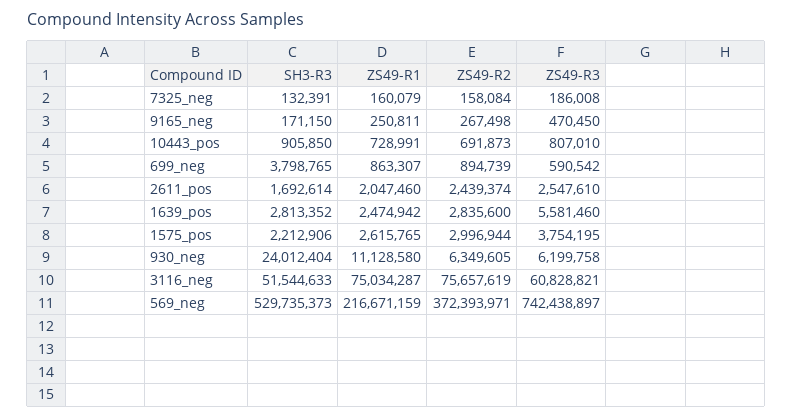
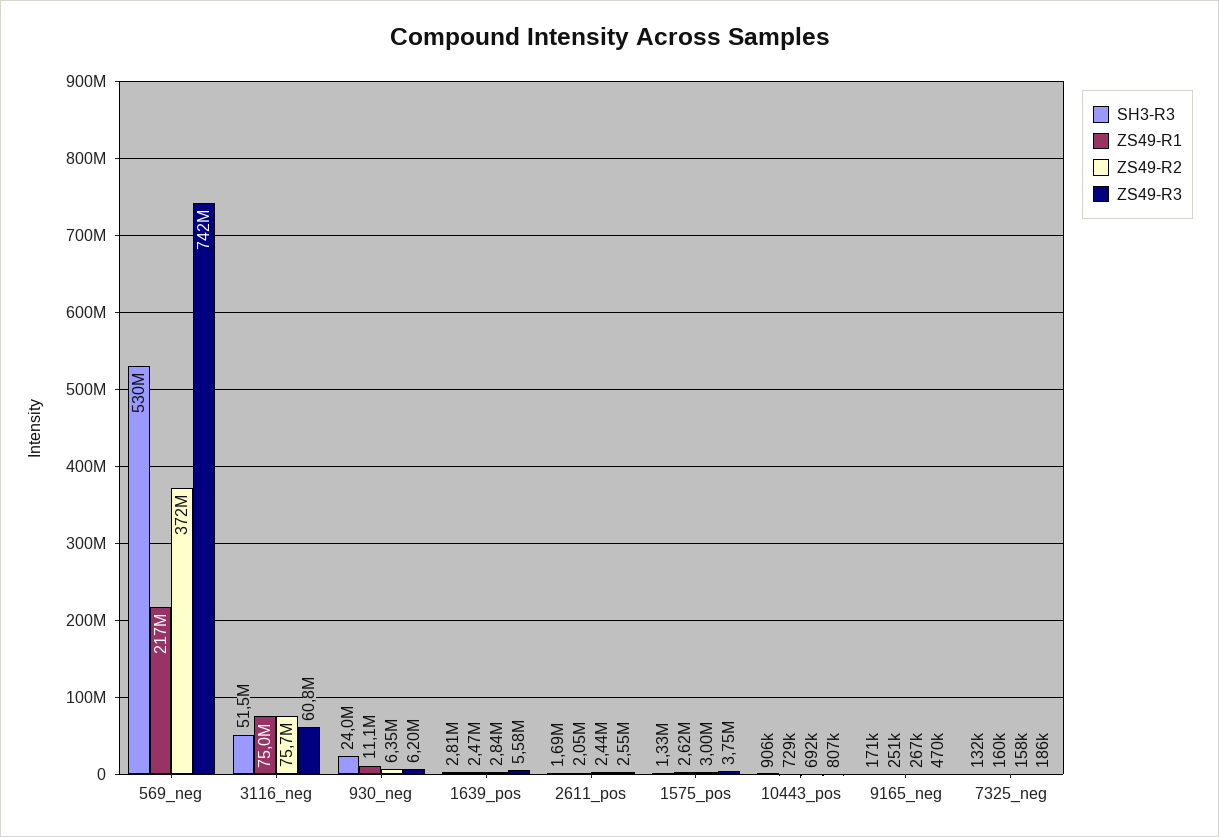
  {
    "SH3-R3": {
      "7325_neg": 132391,
      "9165_neg": 171150,
      "10443_pos": 905850,
-     "699_neg": 3798765,
      "2611_pos": 1692614,
      "1639_pos": 2813352,
-     "1575_pos": 2212906,
+     "1575_pos": 1330000,
      "930_neg": 24012404,
      "3116_neg": 51544633,
      "569_neg": 529735373
    },
    "ZS49-R1": {
      "7325_neg": 160079,
      "9165_neg": 250811,
      "10443_pos": 728991,
-     "699_neg": 863307,
      "2611_pos": 2047460,
      "1639_pos": 2474942,
      "1575_pos": 2615765,
      "930_neg": 11128580,
      "3116_neg": 75034287,
      "569_neg": 216671159
    },
    "ZS49-R2": {
      "7325_neg": 158084,
      "9165_neg": 267498,
      "10443_pos": 691873,
-     "699_neg": 894739,
      "2611_pos": 2439374,
      "1639_pos": 2835600,
      "1575_pos": 2996944,
      "930_neg": 6349605,
      "3116_neg": 75657619,
      "569_neg": 372393971
    },
    "ZS49-R3": {
      "7325_neg": 186008,
      "9165_neg": 470450,
      "10443_pos": 807010,
-     "699_neg": 590542,
      "2611_pos": 2547610,
      "1639_pos": 5581460,
      "1575_pos": 3754195,
      "930_neg": 6199758,
      "3116_neg": 60828821,
      "569_neg": 742438897
    }
  }

